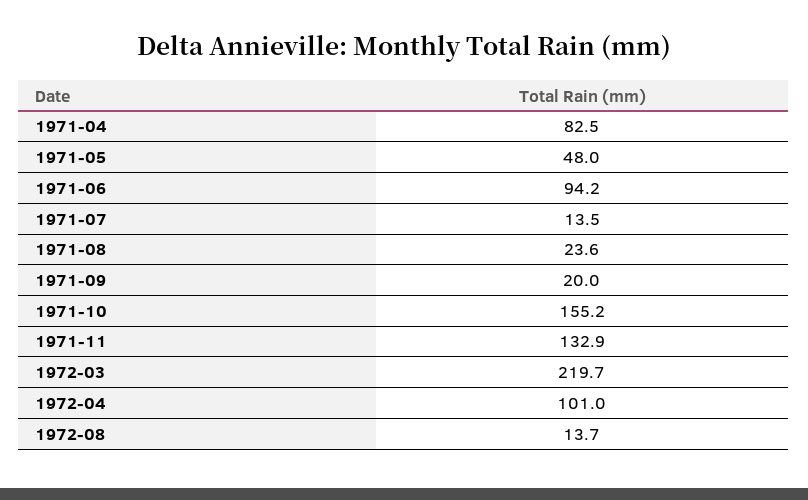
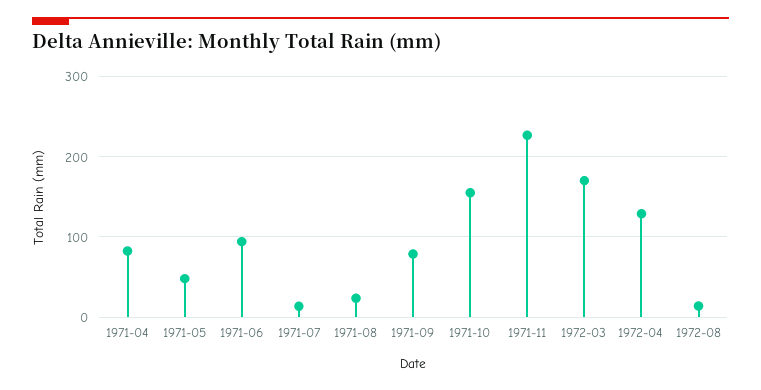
  {
    "1971-04": 82.5,
    "1971-05": 48,
    "1971-06": 94.2,
    "1971-07": 13.5,
    "1971-08": 23.6,
-   "1971-09": 20,
+   "1971-09": 80,
    "1971-10": 155.2,
-   "1971-11": 132.9,
+   "1971-11": 230,
-   "1972-03": 219.7,
+   "1972-03": 170,
-   "1972-04": 101,
+   "1972-04": 130,
    "1972-08": 13.7
  }

